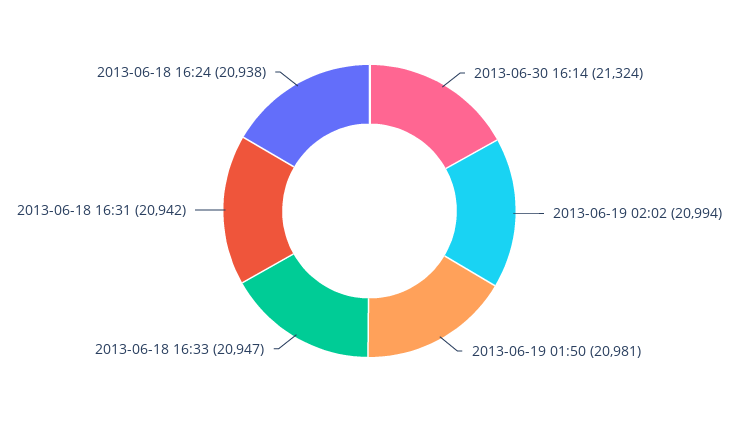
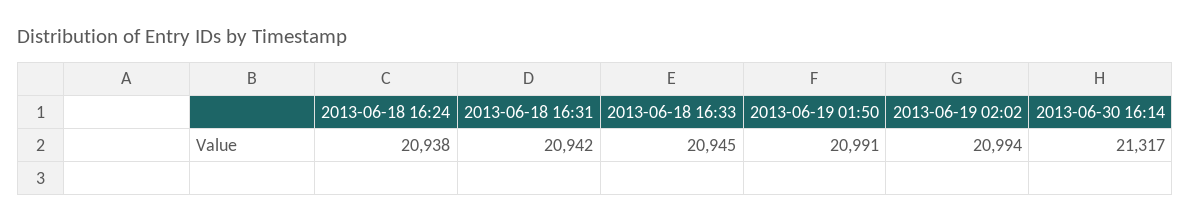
  {
-   "2013-06-30 16:14": 21324,
+   "2013-06-30 16:14": 21317,
    "2013-06-19 02:02": 20994,
-   "2013-06-19 01:50": 20981,
+   "2013-06-19 01:50": 20991,
-   "2013-06-18 16:33": 20947,
+   "2013-06-18 16:33": 20945,
    "2013-06-18 16:31": 20942,
    "2013-06-18 16:24": 20938
  }

